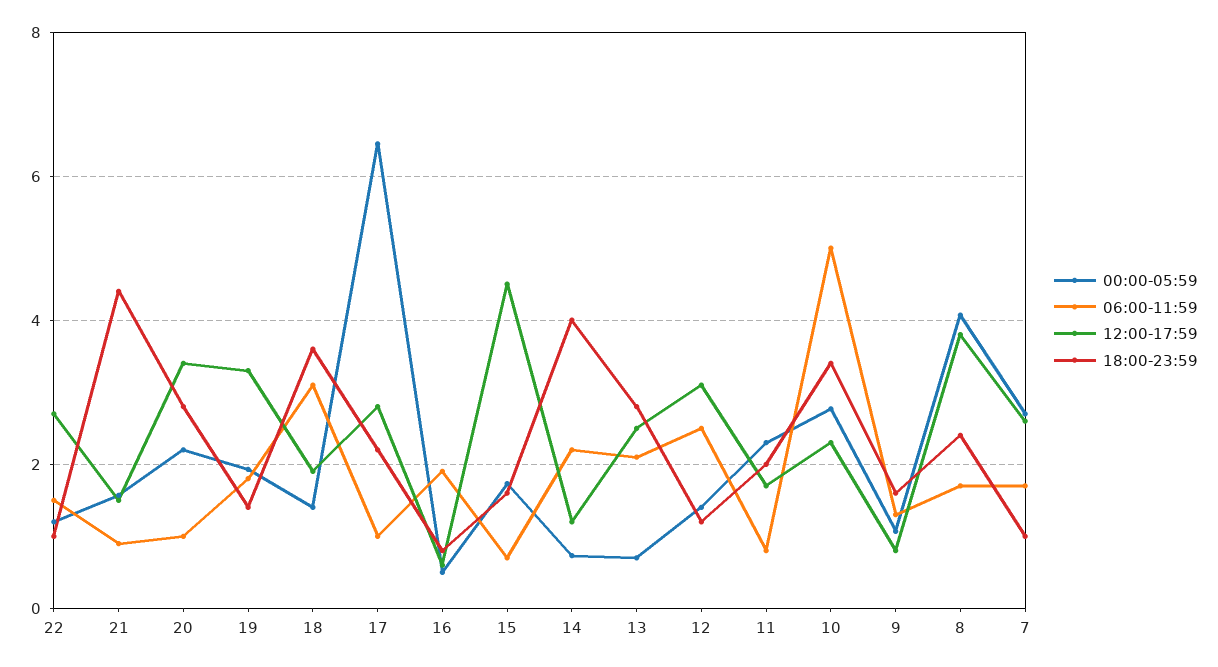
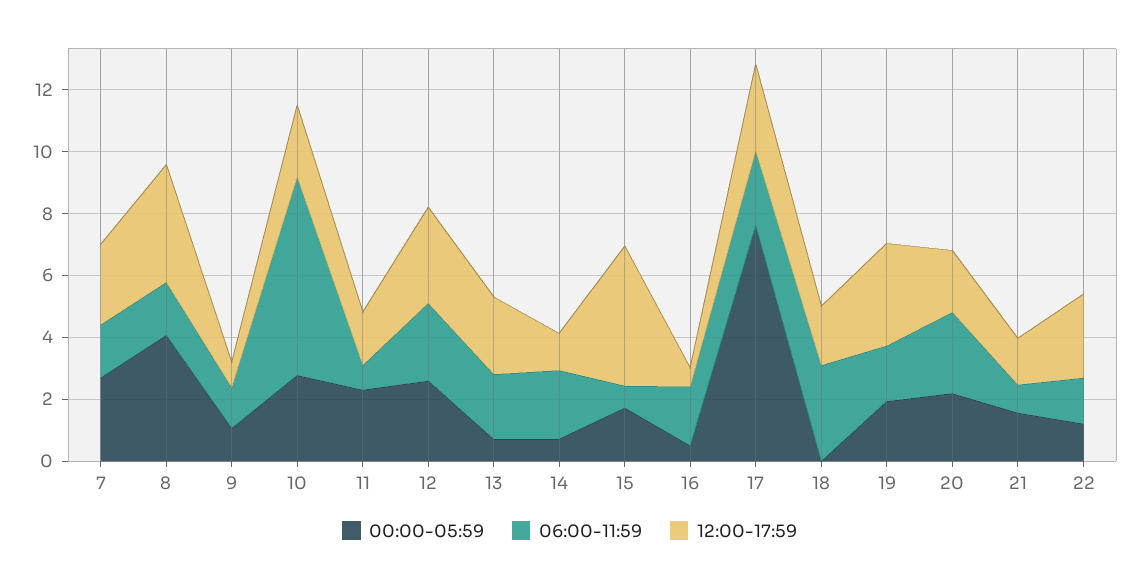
  {
    "00:00-05:59": {
      "22": 1.2,
      "21": 1.6,
      "20": 2.2,
      "19": 2,
-     "18": 1.4,
+     "18": 0,
-     "17": 6.4,
+     "17": 7.5,
      "16": 0.6,
      "15": 1.8,
      "14": 0.8,
      "13": 0.8,
-     "12": 1.4,
+     "12": 2.5,
      "11": 2.4,
      "10": 2.8,
      "9": 1,
      "8": 4,
      "7": 2.8
    },
    "06:00-11:59": {
      "22": 1.6,
      "21": 1,
-     "20": 1,
+     "20": 2.5,
      "19": 1.8,
      "18": 3.2,
-     "17": 1,
+     "17": 2.5,
      "16": 2,
      "15": 0.8,
      "14": 2.2,
      "13": 2.2,
      "12": 2.6,
      "11": 0.8,
-     "10": 5,
+     "10": 6.5,
      "9": 1.4,
      "8": 1.8,
      "7": 1.8
    },
    "12:00-17:59": {
      "22": 2.8,
      "21": 1.6,
-     "20": 3.4,
+     "20": 2,
      "19": 3.4,
      "18": 2,
      "17": 2.8,
      "16": 0.6,
      "15": 4.6,
      "14": 1.2,
      "13": 2.6,
      "12": 3.2,
      "11": 1.8,
      "10": 2.4,
      "9": 0.8,
      "8": 3.8,
      "7": 2.6
-   },
+   }
-   "18:00-23:59": {
-     "22": 1,
-     "21": 4.4,
-     "20": 2.8,
-     "19": 1.4,
-     "18": 3.6,
-     "17": 2.2,
-     "16": 0.8,
-     "15": 1.6,
-     "14": 4,
-     "13": 2.8,
-     "12": 1.2,
-     "11": 2,
-     "10": 3.4,
-     "9": 1.6,
-     "8": 2.4,
-     "7": 1
-   }
  }

